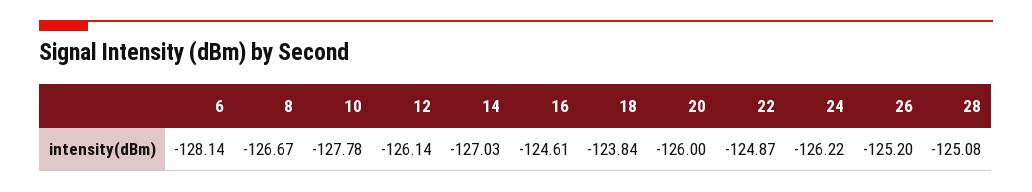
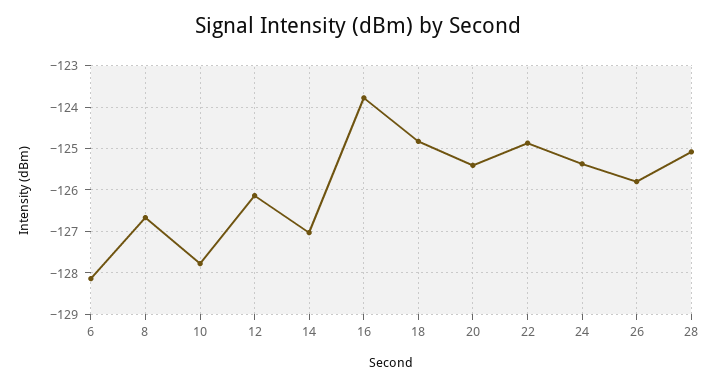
  {
    "6": -128.14,
    "8": -126.67,
    "10": -127.78,
    "12": -126.14,
    "14": -127.03,
-   "16": -124.61,
+   "16": -123.8,
-   "18": -123.84,
+   "18": -124.8,
-   "20": -126,
+   "20": -125.4,
    "22": -124.87,
-   "24": -126.22,
+   "24": -125.4,
-   "26": -125.2,
+   "26": -125.8,
    "28": -125.08
  }

